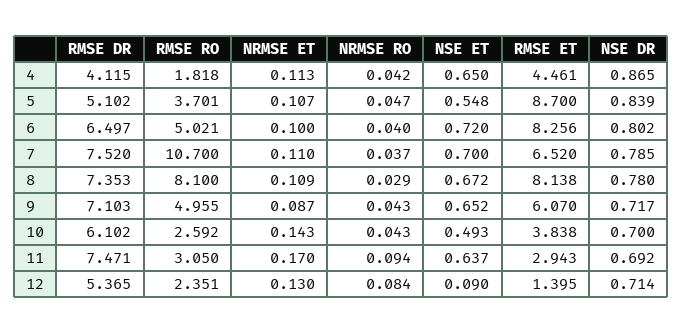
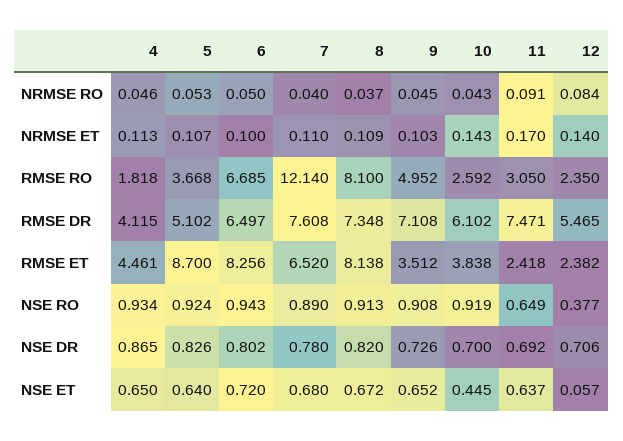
  {
    "RMSE DR": {
      "4": 4.115,
      "5": 5.102,
      "6": 6.497,
-     "7": 7.52,
+     "7": 7.608,
-     "8": 7.353,
+     "8": 7.348,
-     "9": 7.103,
+     "9": 7.108,
      "10": 6.102,
      "11": 7.471,
-     "12": 5.365
+     "12": 5.465
    },
    "RMSE RO": {
      "4": 1.818,
-     "5": 3.701,
+     "5": 3.668,
-     "6": 5.021,
+     "6": 6.685,
-     "7": 10.7,
+     "7": 12.14,
      "8": 8.1,
-     "9": 4.955,
+     "9": 4.952,
      "10": 2.592,
      "11": 3.05,
-     "12": 2.351
+     "12": 2.35
    },
    "NRMSE ET": {
      "4": 0.113,
      "5": 0.107,
      "6": 0.1,
      "7": 0.11,
      "8": 0.109,
-     "9": 0.087,
+     "9": 0.103,
      "10": 0.143,
      "11": 0.17,
-     "12": 0.13
+     "12": 0.14
    },
    "NRMSE RO": {
-     "4": 0.042,
+     "4": 0.046,
-     "5": 0.047,
+     "5": 0.053,
-     "6": 0.04,
+     "6": 0.05,
-     "7": 0.037,
+     "7": 0.04,
-     "8": 0.029,
+     "8": 0.037,
-     "9": 0.043,
+     "9": 0.045,
      "10": 0.043,
-     "11": 0.094,
+     "11": 0.091,
      "12": 0.084
    },
    "NSE ET": {
      "4": 0.65,
-     "5": 0.548,
+     "5": 0.64,
      "6": 0.72,
-     "7": 0.7,
+     "7": 0.68,
      "8": 0.672,
      "9": 0.652,
-     "10": 0.493,
+     "10": 0.445,
      "11": 0.637,
-     "12": 0.09
+     "12": 0.057
    },
    "RMSE ET": {
      "4": 4.461,
      "5": 8.7,
      "6": 8.256,
      "7": 6.52,
      "8": 8.138,
-     "9": 6.07,
+     "9": 3.512,
      "10": 3.838,
-     "11": 2.943,
+     "11": 2.418,
-     "12": 1.395
+     "12": 2.382
    },
    "NSE DR": {
      "4": 0.865,
-     "5": 0.839,
+     "5": 0.826,
      "6": 0.802,
-     "7": 0.785,
+     "7": 0.78,
-     "8": 0.78,
+     "8": 0.82,
-     "9": 0.717,
+     "9": 0.726,
      "10": 0.7,
      "11": 0.692,
-     "12": 0.714
+     "12": 0.706
-   }
+   },
+   "NSE RO": {
+     "4": 0.934,
+     "5": 0.924,
+     "6": 0.943,
+     "7": 0.89,
+     "8": 0.913,
+     "9": 0.908,
+     "10": 0.919,
+     "11": 0.649,
+     "12": 0.377
+   }
  }

